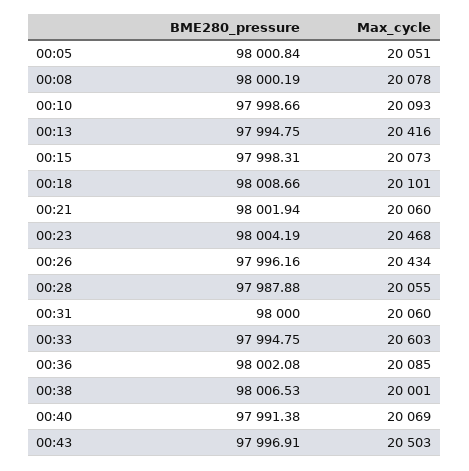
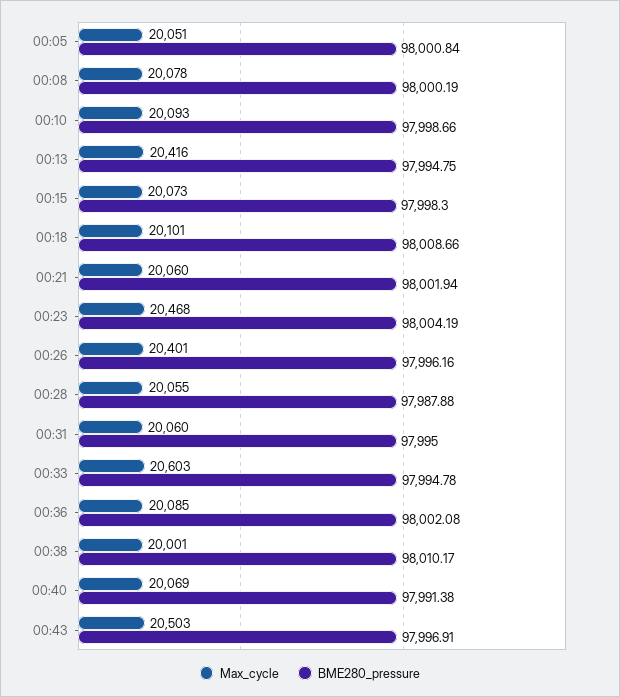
  {
    "BME280_pressure": {
      "00:05": 98000.84,
      "00:08": 98000.19,
      "00:10": 97998.66,
      "00:13": 97994.75,
-     "00:15": 97998.31,
+     "00:15": 97998.3,
      "00:18": 98008.66,
      "00:21": 98001.94,
      "00:23": 98004.19,
      "00:26": 97996.16,
      "00:28": 97987.88,
-     "00:31": 98000,
+     "00:31": 97995,
-     "00:33": 97994.75,
+     "00:33": 97994.78,
      "00:36": 98002.08,
-     "00:38": 98006.53,
+     "00:38": 98010.17,
      "00:40": 97991.38,
      "00:43": 97996.91
    },
    "Max_cycle": {
      "00:05": 20051,
      "00:08": 20078,
      "00:10": 20093,
      "00:13": 20416,
      "00:15": 20073,
      "00:18": 20101,
      "00:21": 20060,
      "00:23": 20468,
-     "00:26": 20434,
+     "00:26": 20401,
      "00:28": 20055,
      "00:31": 20060,
      "00:33": 20603,
      "00:36": 20085,
      "00:38": 20001,
      "00:40": 20069,
      "00:43": 20503
    }
  }

